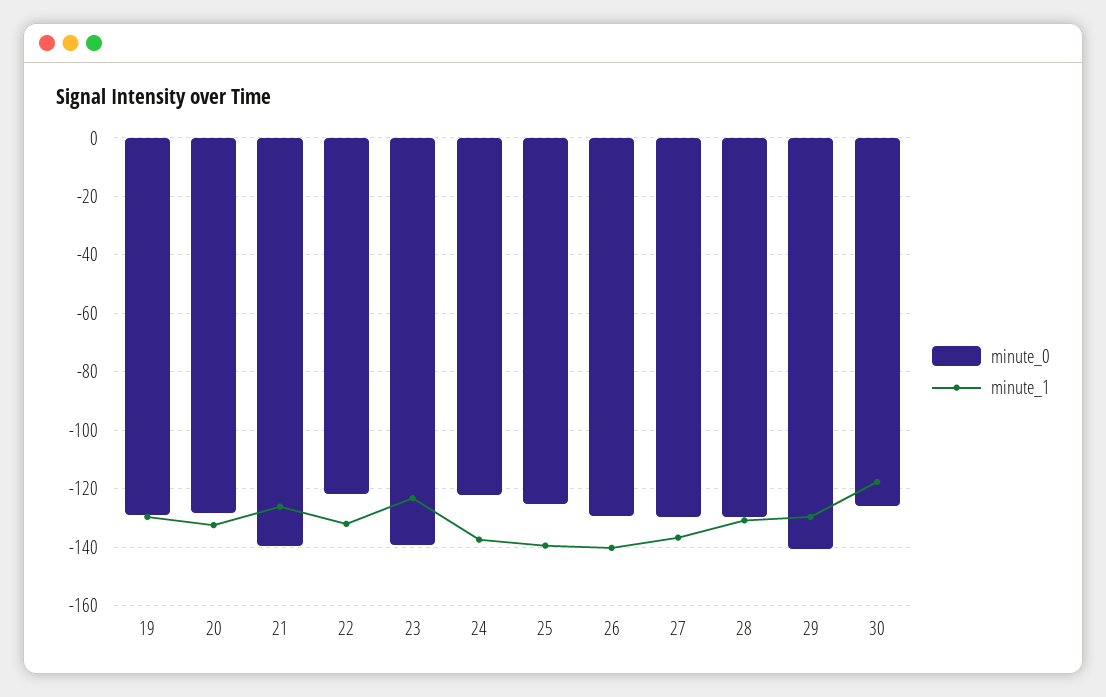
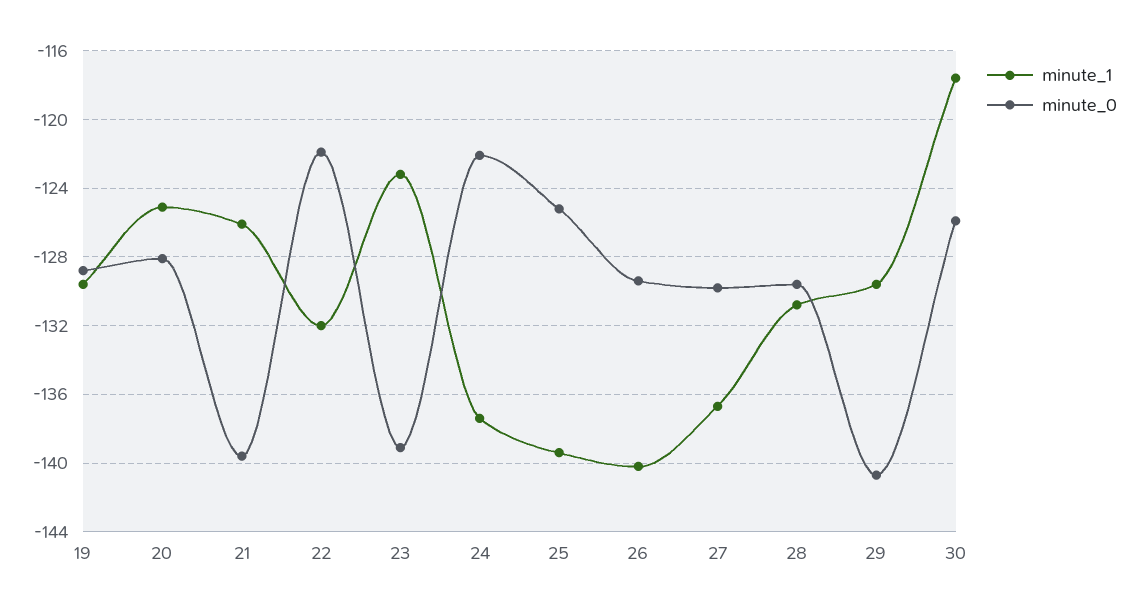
  {
    "minute_0": {
      "19": -129,
      "20": -128,
      "21": -139.5,
      "22": -122,
      "23": -139,
      "24": -122,
      "25": -125,
      "26": -129.5,
      "27": -130,
      "28": -129.5,
      "29": -140.5,
      "30": -126
    },
    "minute_1": {
      "19": -129.5,
-     "20": -132.5,
+     "20": -125,
      "21": -126,
      "22": -132,
      "23": -123,
      "24": -137.5,
      "25": -139.5,
      "26": -140,
      "27": -136.5,
      "28": -131,
      "29": -129.5,
      "30": -117.5
    }
  }

